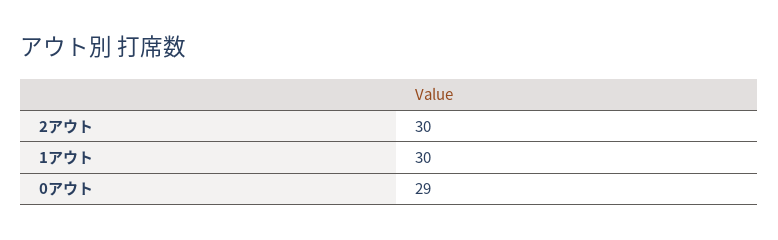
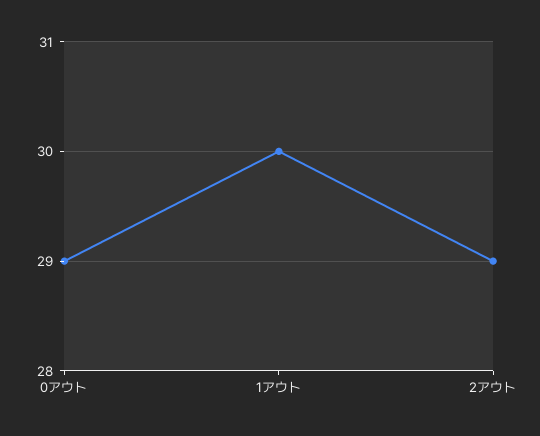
  {
-   "2アウト": 30,
+   "2アウト": 29,
    "1アウト": 30,
    "0アウト": 29
  }

